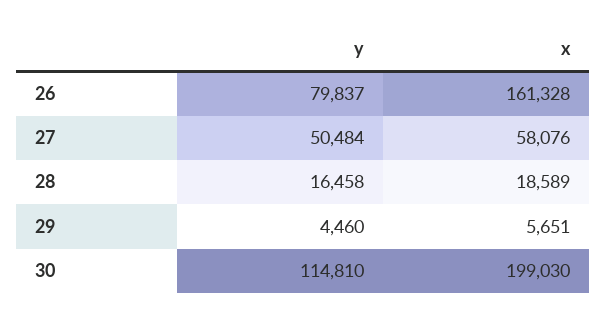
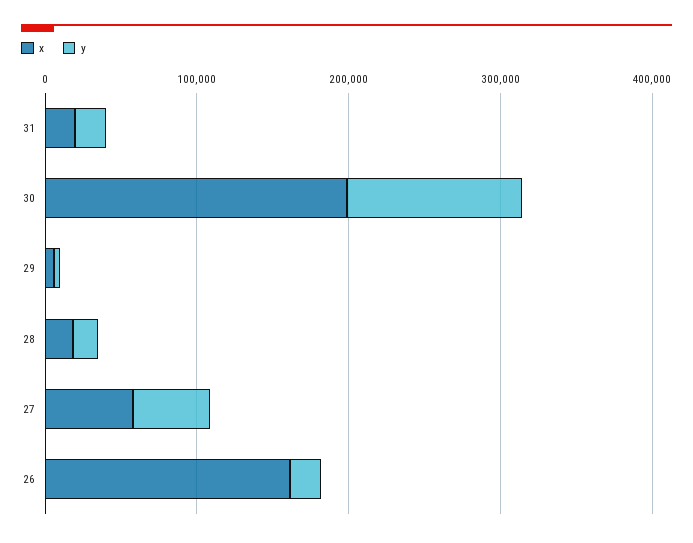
  {
    "y": {
-     "26": 79837,
+     "26": 20000,
      "27": 50484,
      "28": 16458,
      "29": 4460,
-     "30": 114810
+     "30": 114810,
+     "31": 20000
    },
    "x": {
      "26": 161328,
      "27": 58076,
      "28": 18589,
      "29": 5651,
-     "30": 199030
+     "30": 199030,
+     "31": 20000
    }
  }

